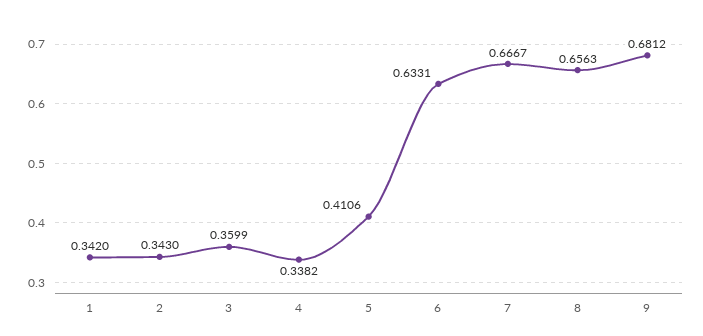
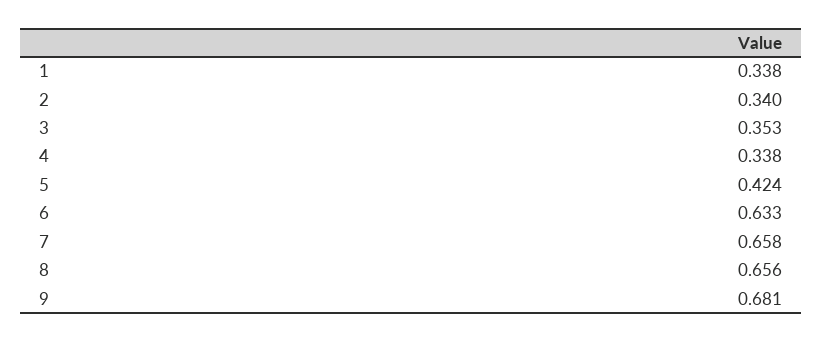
  {
-   "1": 0.342,
+   "1": 0.338,
-   "2": 0.343,
+   "2": 0.34,
-   "3": 0.3599,
+   "3": 0.353,
    "4": 0.3382,
-   "5": 0.4106,
+   "5": 0.424,
    "6": 0.6331,
-   "7": 0.6667,
+   "7": 0.658,
    "8": 0.6563,
    "9": 0.6812
  }

